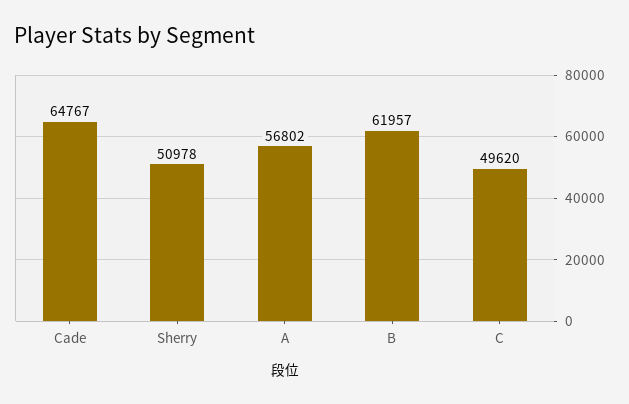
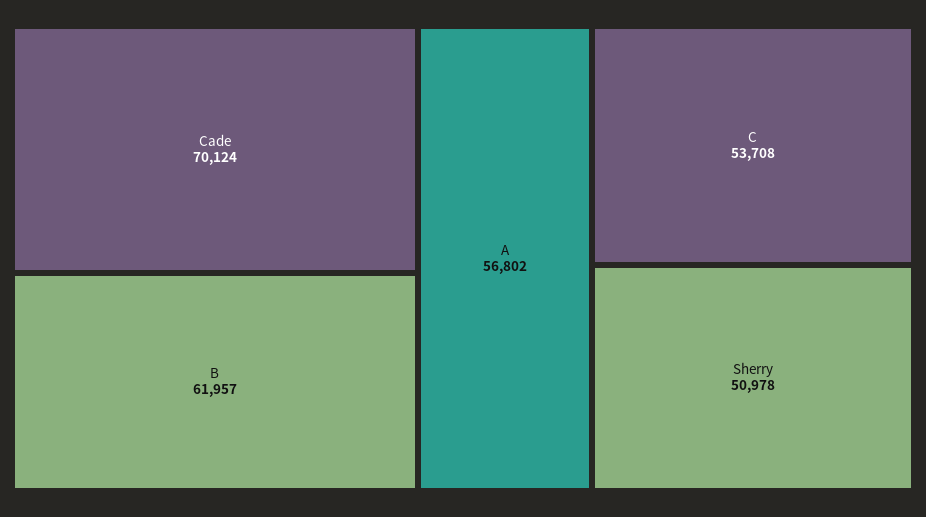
  {
-   "Cade": 64767,
+   "Cade": 70124,
    "Sherry": 50978,
    "A": 56802,
    "B": 61957,
-   "C": 49620
+   "C": 53708
  }

